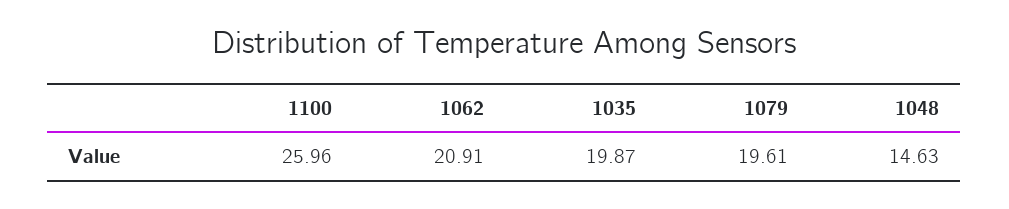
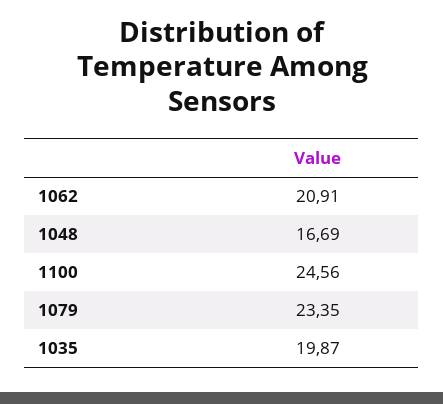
  {
-   "1100": 25.96,
+   "1100": 24.56,
    "1062": 20.91,
    "1035": 19.87,
-   "1079": 19.61,
+   "1079": 23.35,
-   "1048": 14.63
+   "1048": 16.69
  }

